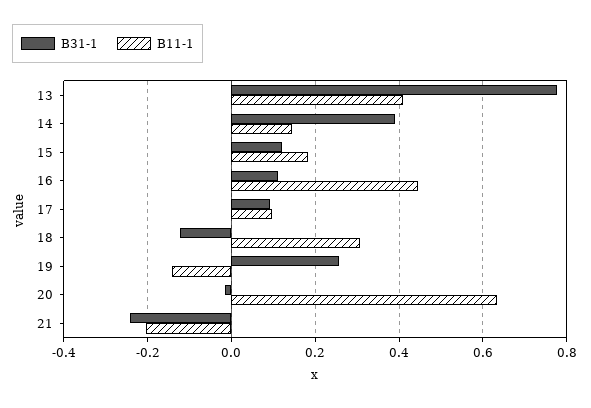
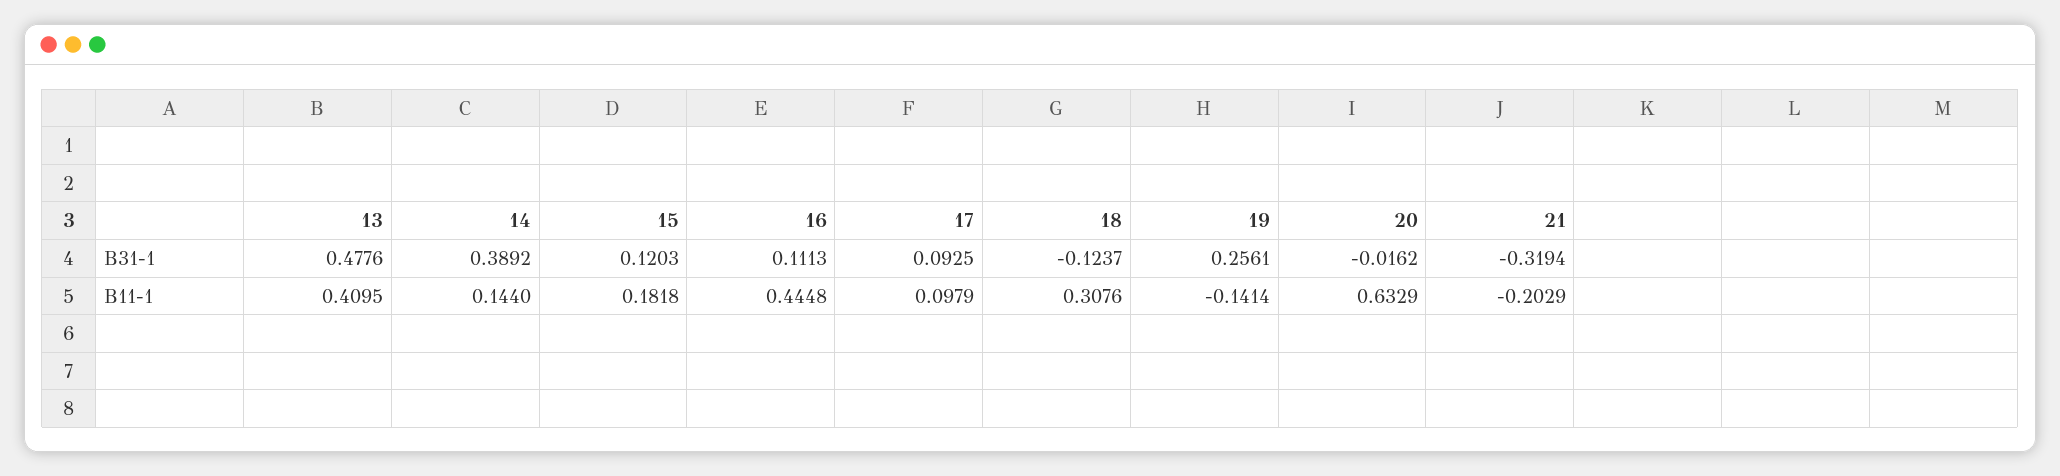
  {
    "B31-1": {
-     "13": 0.78,
+     "13": 0.4776,
      "14": 0.3892,
      "15": 0.1203,
      "16": 0.1113,
      "17": 0.0925,
      "18": -0.1237,
      "19": 0.2561,
      "20": -0.0162,
-     "21": -0.24
+     "21": -0.3194
    },
    "B11-1": {
      "13": 0.4095,
      "14": 0.144,
      "15": 0.1818,
      "16": 0.4448,
      "17": 0.0979,
      "18": 0.3076,
      "19": -0.1414,
      "20": 0.6329,
      "21": -0.2029
    }
  }

